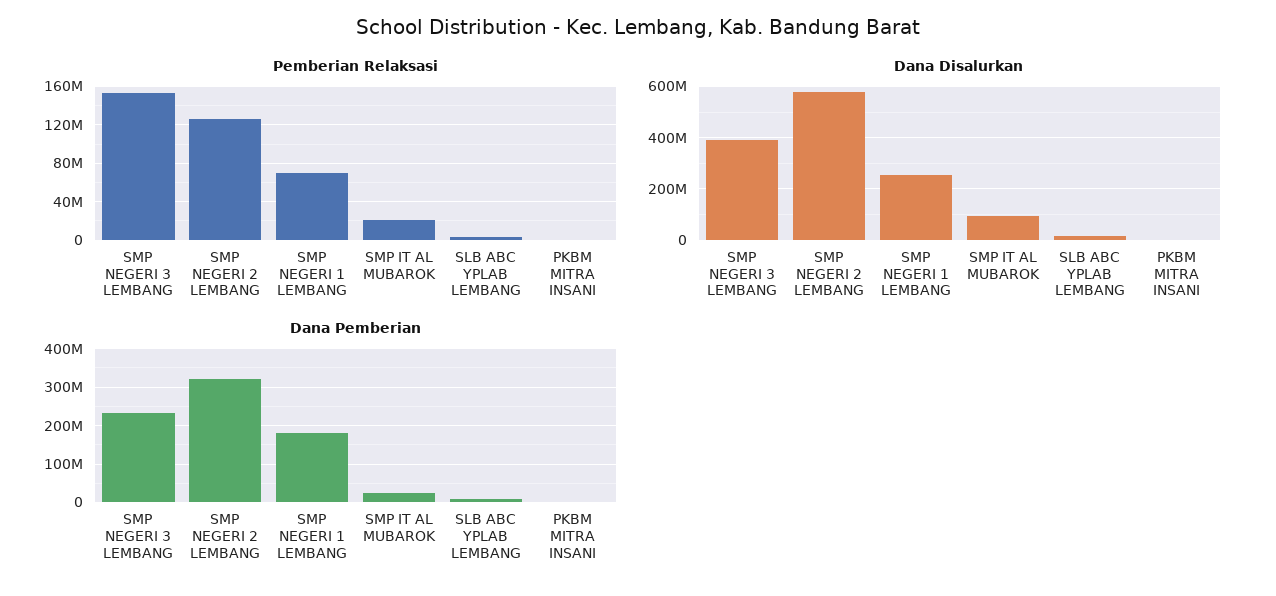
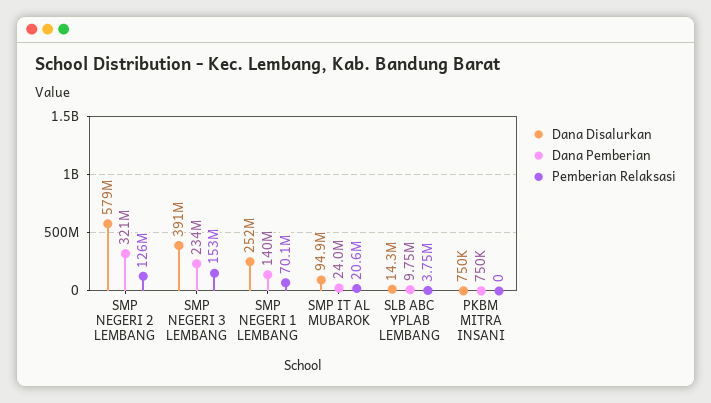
  {
    "Pemberian Relaksasi": {
      "SMP NEGERI 3 LEMBANG": 153000000,
      "SMP NEGERI 2 LEMBANG": 126000000,
      "SMP NEGERI 1 LEMBANG": 70100000,
      "SMP IT AL MUBAROK": 20600000,
      "SLB ABC YPLAB LEMBANG": 3750000,
      "PKBM MITRA INSANI": 0
    },
    "Dana Disalurkan": {
      "SMP NEGERI 3 LEMBANG": 391000000,
      "SMP NEGERI 2 LEMBANG": 579000000,
      "SMP NEGERI 1 LEMBANG": 252000000,
      "SMP IT AL MUBAROK": 94900000,
      "SLB ABC YPLAB LEMBANG": 14300000,
      "PKBM MITRA INSANI": 750000
    },
    "Dana Pemberian": {
      "SMP NEGERI 3 LEMBANG": 234000000,
      "SMP NEGERI 2 LEMBANG": 321000000,
-     "SMP NEGERI 1 LEMBANG": 180000000,
+     "SMP NEGERI 1 LEMBANG": 140000000,
      "SMP IT AL MUBAROK": 24000000,
      "SLB ABC YPLAB LEMBANG": 9750000,
      "PKBM MITRA INSANI": 750000
    }
  }

